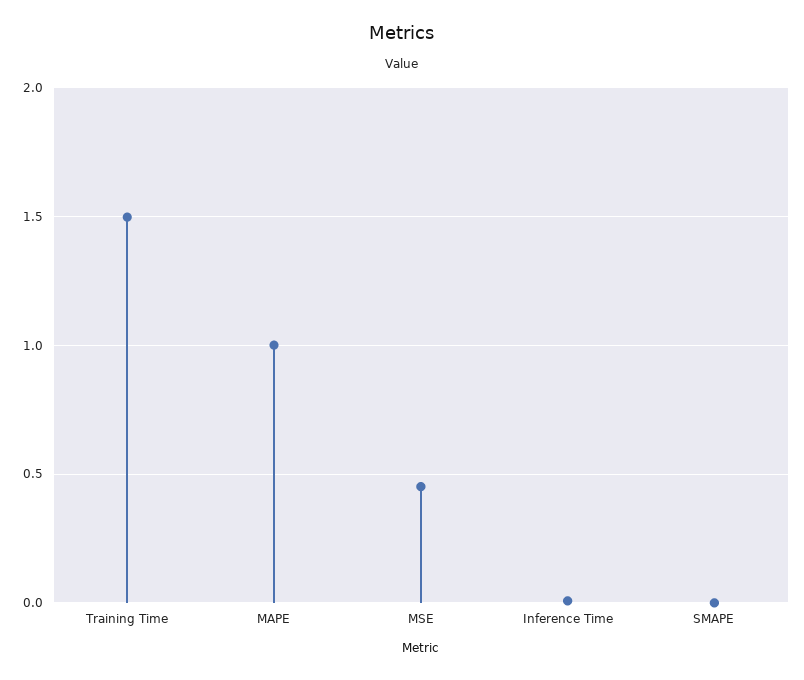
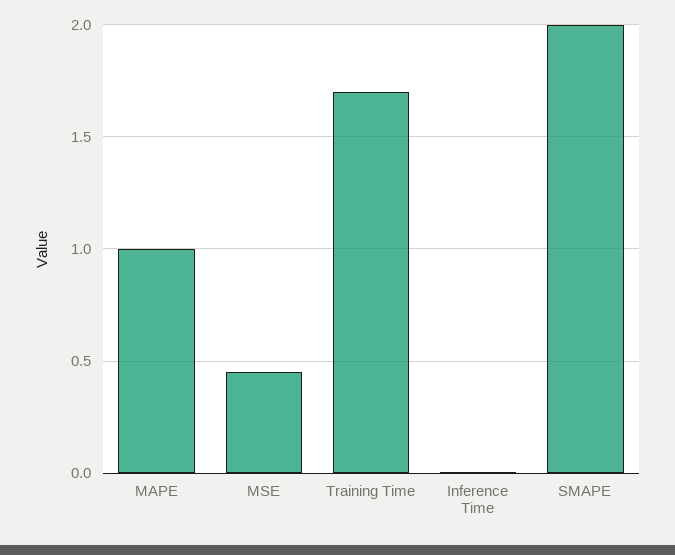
  {
-   "Training Time": 1.5,
+   "Training Time": 1.7,
    "MAPE": 1,
    "MSE": 0.45,
    "Inference Time": 0,
-   "SMAPE": 0
+   "SMAPE": 2
  }

